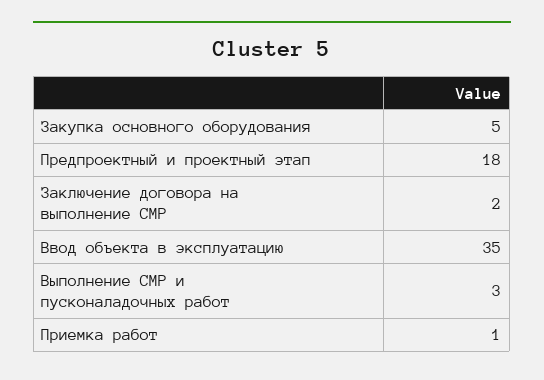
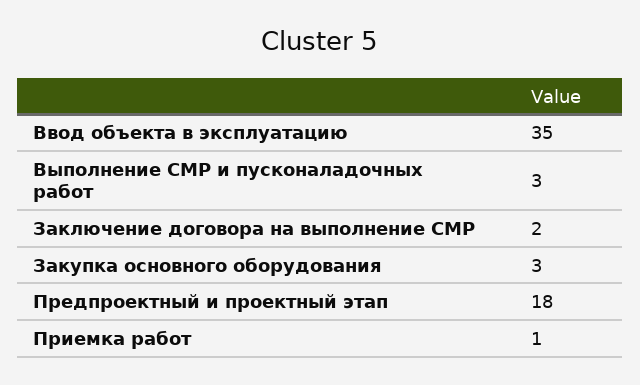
  {
-   "Закупка основного оборудования": 5,
+   "Закупка основного оборудования": 3,
    "Предпроектный и проектный этап": 18,
    "Заключение договора на выполнение СМР": 2,
    "Ввод объекта в эксплуатацию": 35,
    "Выполнение СМР и пусконаладочных работ": 3,
    "Приемка работ": 1
  }

